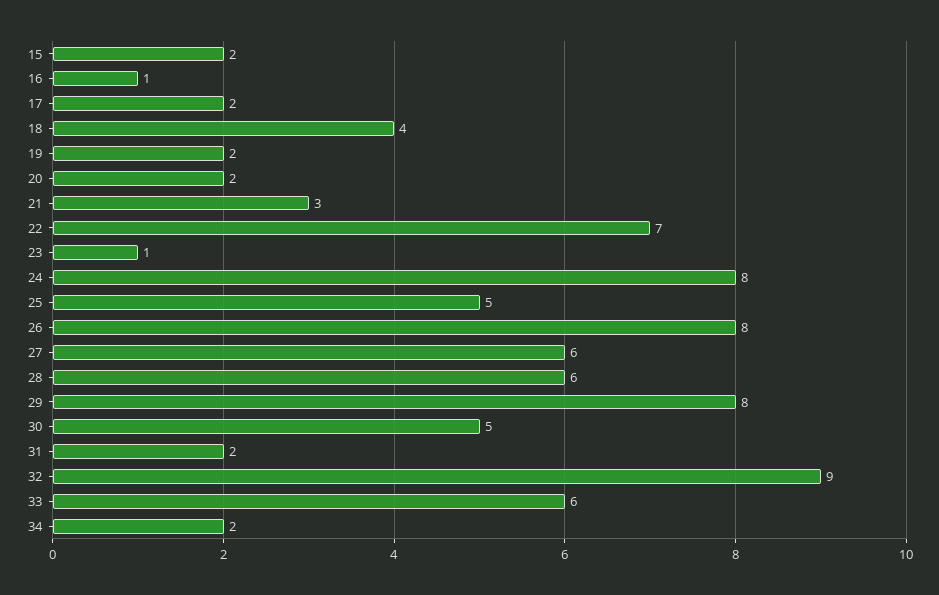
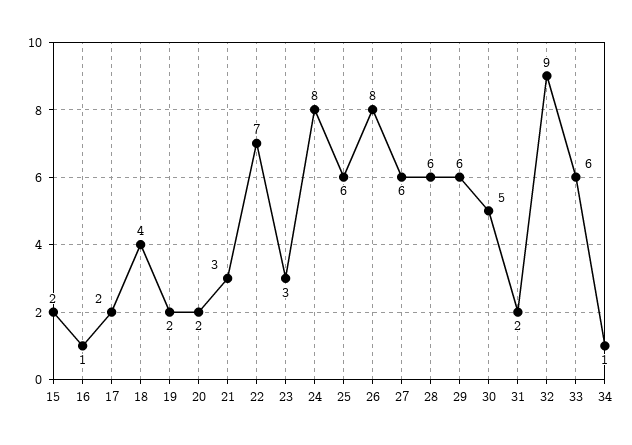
  {
    "15": 2,
    "16": 1,
    "17": 2,
    "18": 4,
    "19": 2,
    "20": 2,
    "21": 3,
    "22": 7,
-   "23": 1,
+   "23": 3,
    "24": 8,
-   "25": 5,
+   "25": 6,
    "26": 8,
    "27": 6,
    "28": 6,
-   "29": 8,
+   "29": 6,
    "30": 5,
    "31": 2,
    "32": 9,
    "33": 6,
-   "34": 2
+   "34": 1
  }

